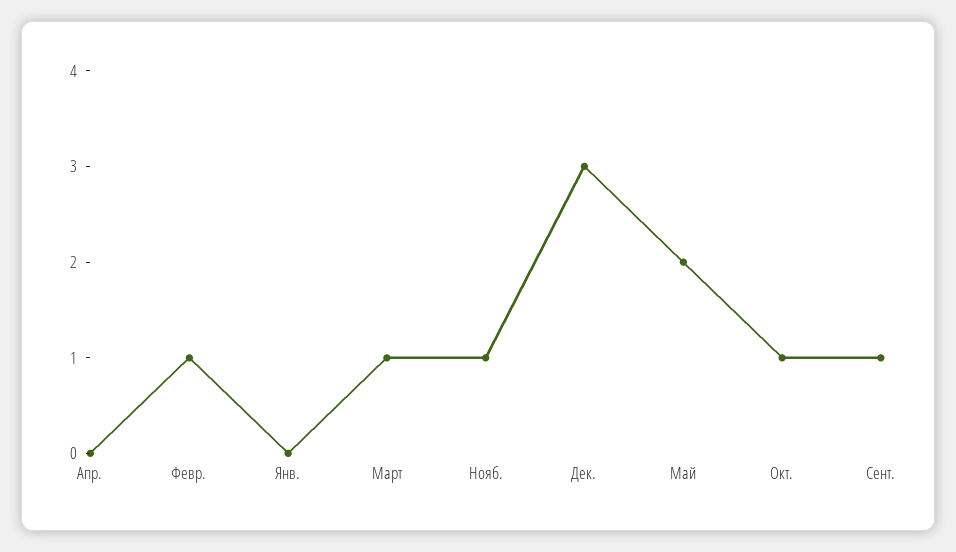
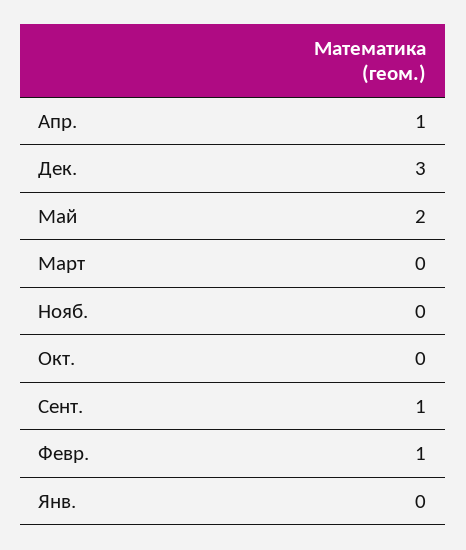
  {
-   "Апр.": 0,
+   "Апр.": 1,
    "Февр.": 1,
    "Янв.": 0,
-   "Март": 1,
+   "Март": 0,
-   "Нояб.": 1,
+   "Нояб.": 0,
    "Дек.": 3,
    "Май": 2,
-   "Окт.": 1,
+   "Окт.": 0,
    "Сент.": 1
  }

